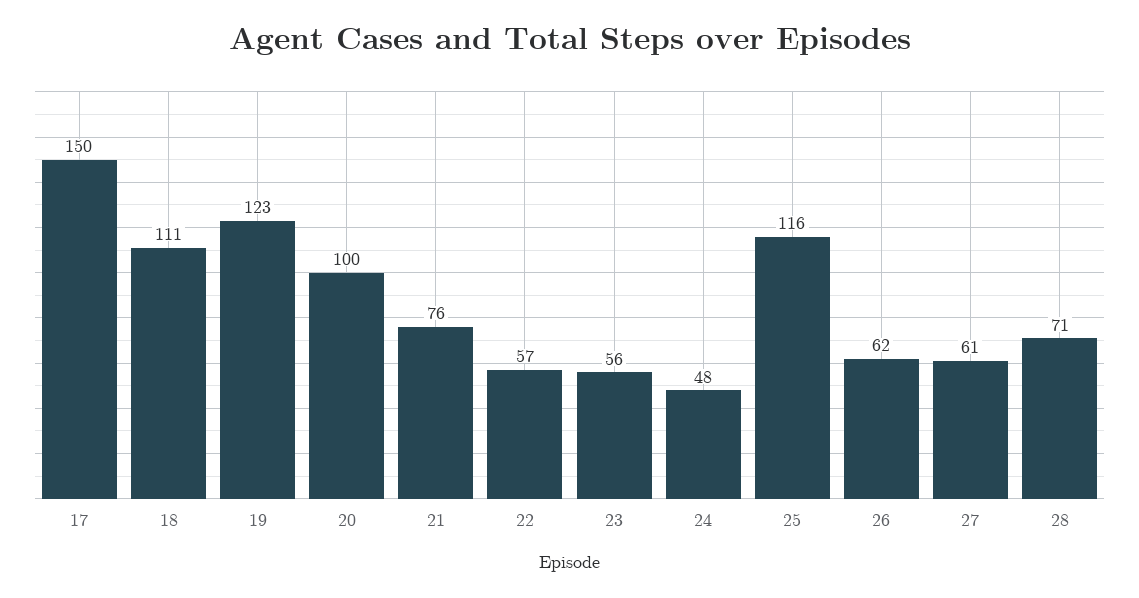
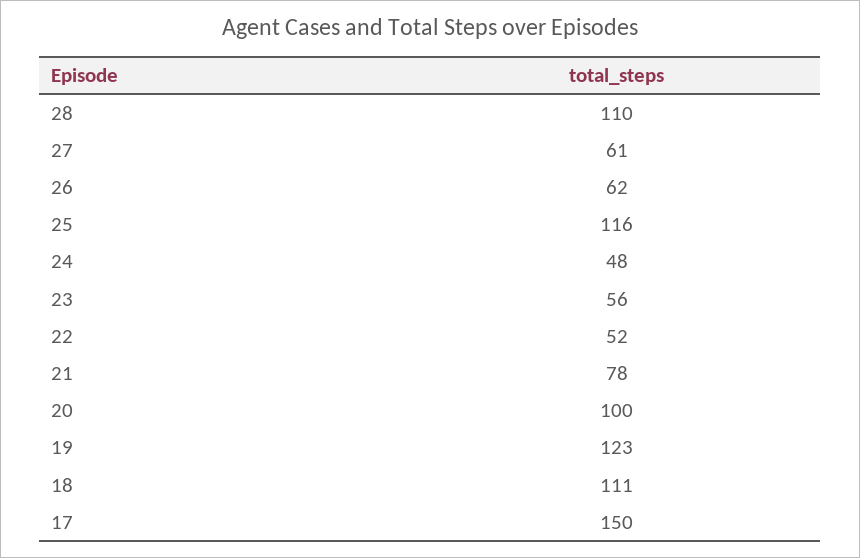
  {
    "17": 150,
    "18": 111,
    "19": 123,
    "20": 100,
-   "21": 76,
+   "21": 78,
-   "22": 57,
+   "22": 52,
    "23": 56,
    "24": 48,
    "25": 116,
    "26": 62,
    "27": 61,
-   "28": 71
+   "28": 110
  }

